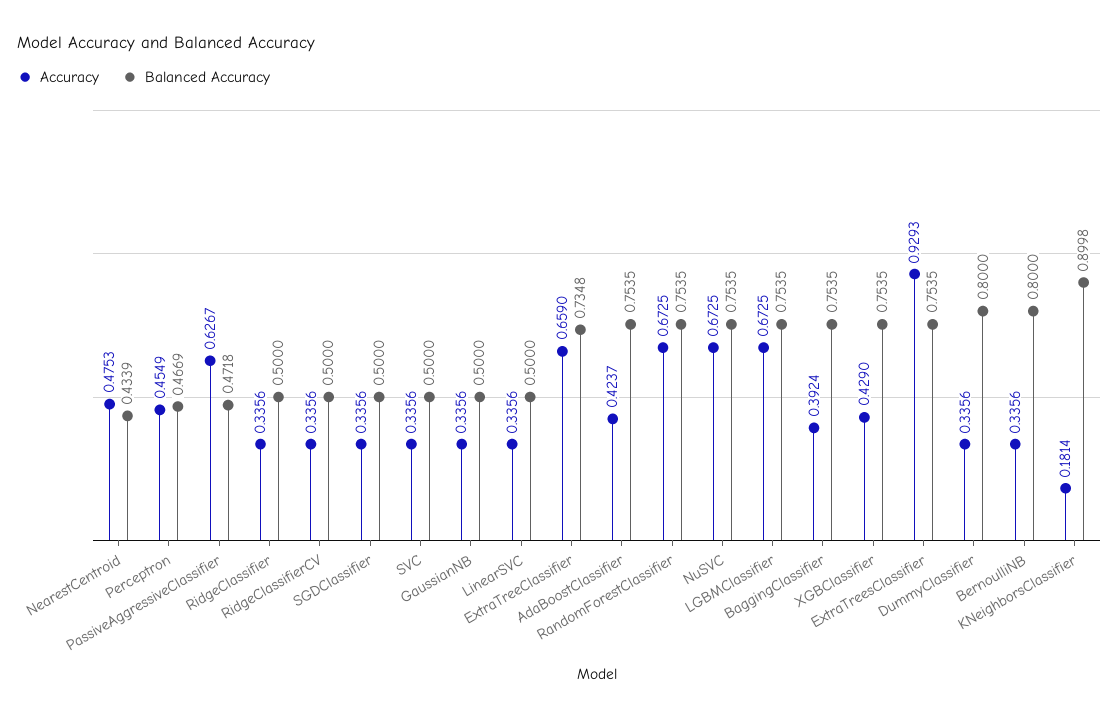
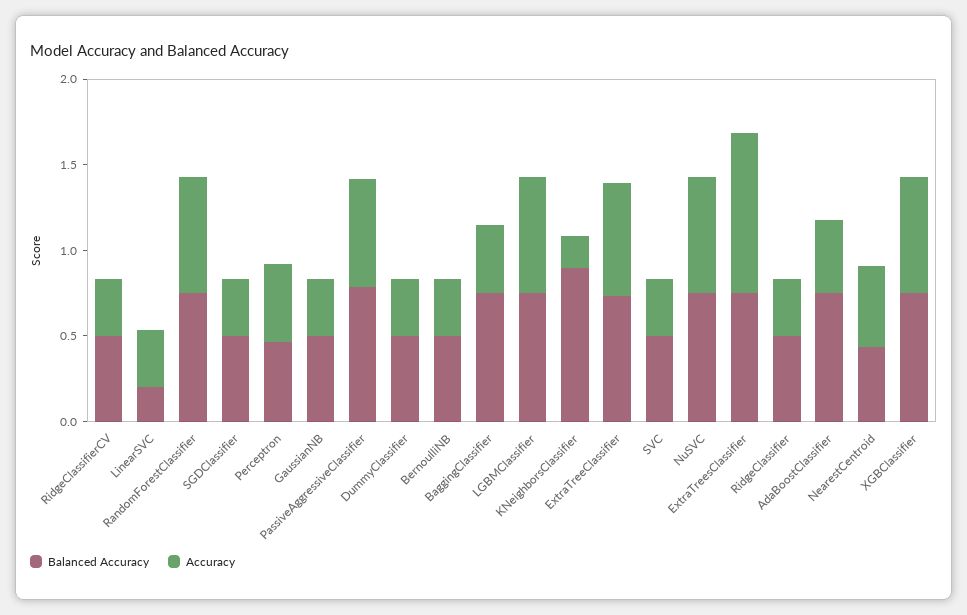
  {
    "Accuracy": {
      "NearestCentroid": 0.4753,
      "Perceptron": 0.4549,
      "PassiveAggressiveClassifier": 0.6267,
      "RidgeClassifier": 0.3356,
      "RidgeClassifierCV": 0.3356,
      "SGDClassifier": 0.3356,
      "SVC": 0.3356,
      "GaussianNB": 0.3356,
      "LinearSVC": 0.3356,
      "ExtraTreeClassifier": 0.659,
      "AdaBoostClassifier": 0.4237,
      "RandomForestClassifier": 0.6725,
      "NuSVC": 0.6725,
      "LGBMClassifier": 0.6725,
      "BaggingClassifier": 0.3924,
-     "XGBClassifier": 0.429,
+     "XGBClassifier": 0.7,
      "ExtraTreesClassifier": 0.9293,
      "DummyClassifier": 0.3356,
      "BernoulliNB": 0.3356,
      "KNeighborsClassifier": 0.1814
    },
    "Balanced Accuracy": {
      "NearestCentroid": 0.4339,
      "Perceptron": 0.4669,
-     "PassiveAggressiveClassifier": 0.4718,
+     "PassiveAggressiveClassifier": 0.8,
      "RidgeClassifier": 0.5,
      "RidgeClassifierCV": 0.5,
      "SGDClassifier": 0.5,
      "SVC": 0.5,
      "GaussianNB": 0.5,
-     "LinearSVC": 0.5,
+     "LinearSVC": 0.2,
      "ExtraTreeClassifier": 0.7348,
      "AdaBoostClassifier": 0.7535,
      "RandomForestClassifier": 0.7535,
      "NuSVC": 0.7535,
      "LGBMClassifier": 0.7535,
      "BaggingClassifier": 0.7535,
      "XGBClassifier": 0.7535,
      "ExtraTreesClassifier": 0.7535,
-     "DummyClassifier": 0.8,
+     "DummyClassifier": 0.5,
-     "BernoulliNB": 0.8,
+     "BernoulliNB": 0.5,
      "KNeighborsClassifier": 0.8998
    }
  }

